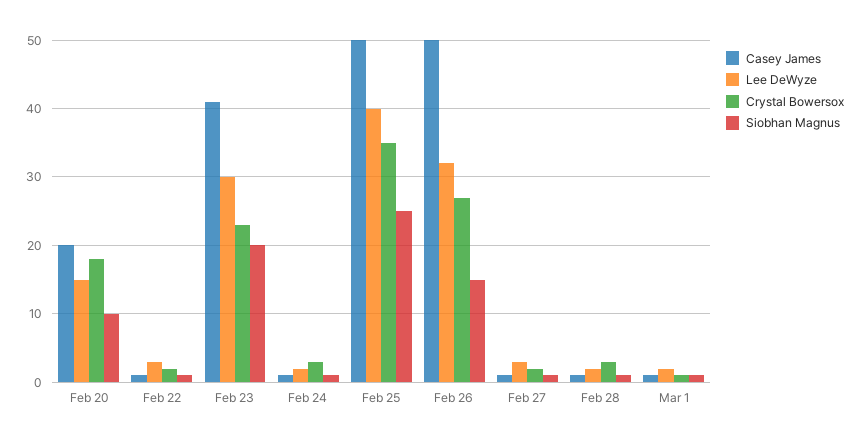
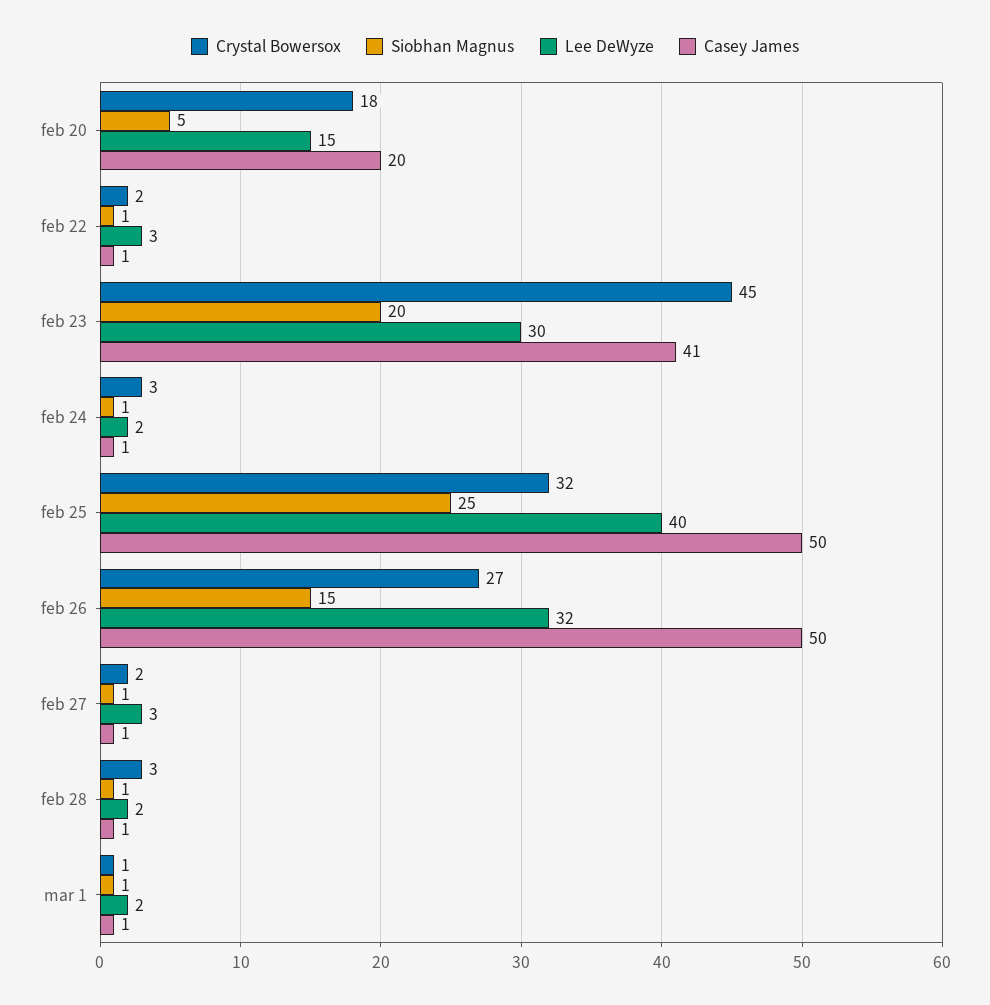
  {
    "Casey James": {
      "Feb 20": 20,
      "Feb 22": 1,
      "Feb 23": 41,
      "Feb 24": 1,
      "Feb 25": 50,
      "Feb 26": 50,
      "Feb 27": 1,
      "Feb 28": 1,
      "Mar 1": 1
    },
    "Lee DeWyze": {
      "Feb 20": 15,
      "Feb 22": 3,
      "Feb 23": 30,
      "Feb 24": 2,
      "Feb 25": 40,
      "Feb 26": 32,
      "Feb 27": 3,
      "Feb 28": 2,
      "Mar 1": 2
    },
    "Crystal Bowersox": {
      "Feb 20": 18,
      "Feb 22": 2,
-     "Feb 23": 23,
+     "Feb 23": 45,
      "Feb 24": 3,
-     "Feb 25": 35,
+     "Feb 25": 32,
      "Feb 26": 27,
      "Feb 27": 2,
      "Feb 28": 3,
      "Mar 1": 1
    },
    "Siobhan Magnus": {
-     "Feb 20": 10,
+     "Feb 20": 5,
      "Feb 22": 1,
      "Feb 23": 20,
      "Feb 24": 1,
      "Feb 25": 25,
      "Feb 26": 15,
      "Feb 27": 1,
      "Feb 28": 1,
      "Mar 1": 1
    }
  }

